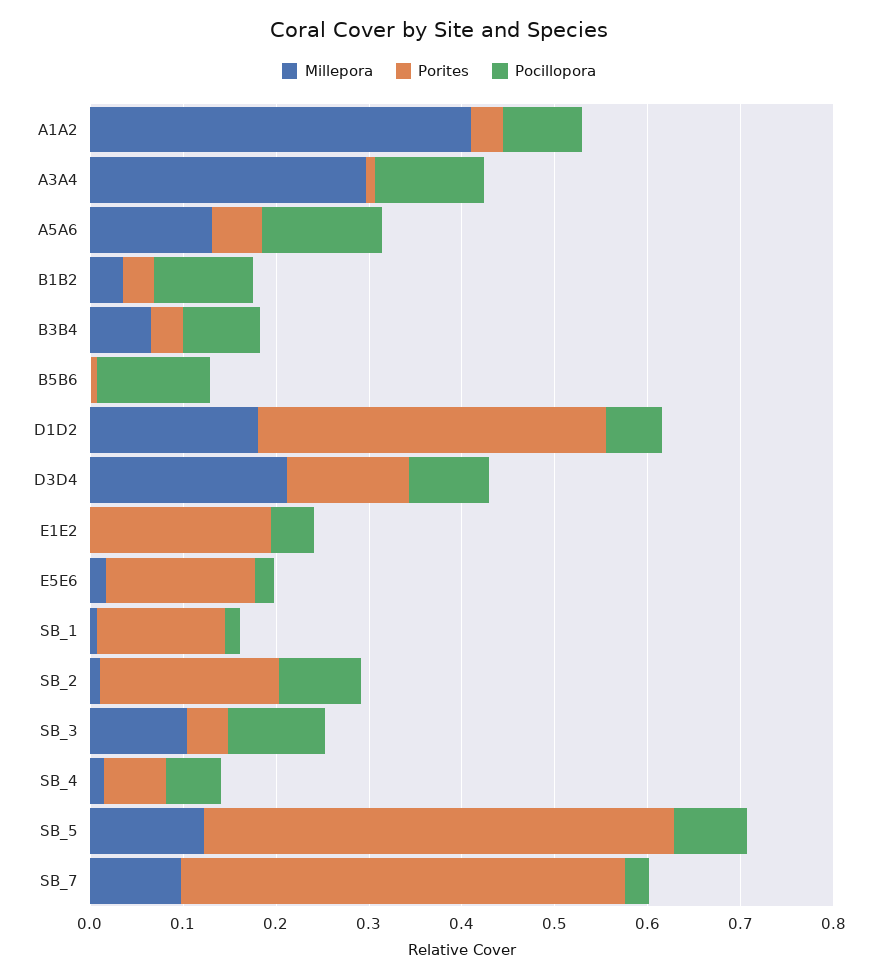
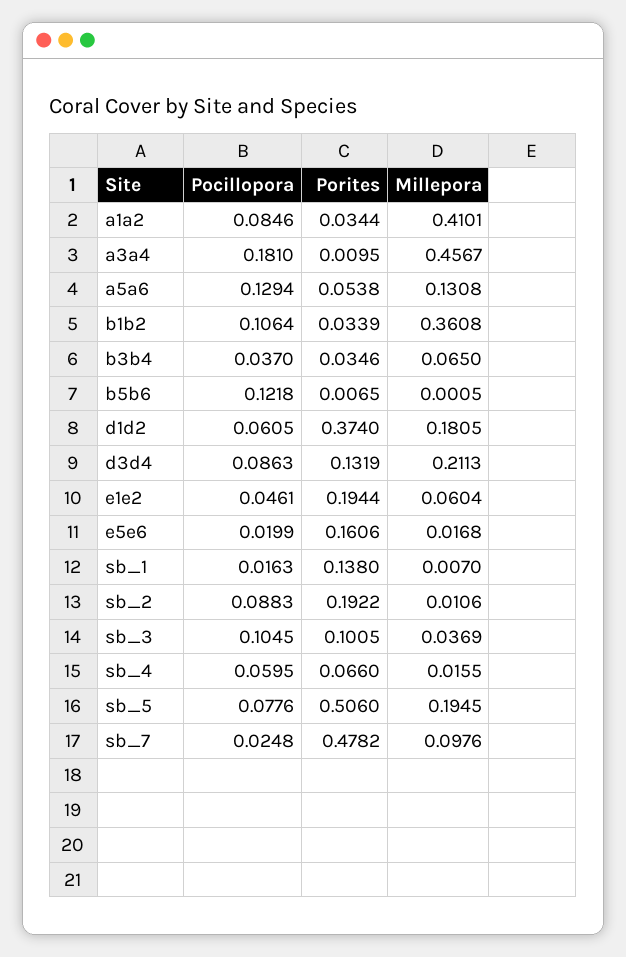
  {
    "Millepora": {
      "A1A2": 0.4101,
-     "A3A4": 0.3,
+     "A3A4": 0.4567,
      "A5A6": 0.1308,
-     "B1B2": 0.04,
+     "B1B2": 0.3608,
      "B3B4": 0.065,
      "B5B6": 0.0005,
      "D1D2": 0.1805,
      "D3D4": 0.2113,
-     "E1E2": 0,
+     "E1E2": 0.0604,
      "E5E6": 0.0168,
      "SB_1": 0.007,
      "SB_2": 0.0106,
-     "SB_3": 0.1,
+     "SB_3": 0.0369,
      "SB_4": 0.0155,
-     "SB_5": 0.12,
+     "SB_5": 0.1945,
      "SB_7": 0.0976
    },
    "Porites": {
      "A1A2": 0.0344,
      "A3A4": 0.0095,
      "A5A6": 0.0538,
      "B1B2": 0.0339,
      "B3B4": 0.0346,
      "B5B6": 0.0065,
      "D1D2": 0.374,
      "D3D4": 0.1319,
      "E1E2": 0.1944,
      "E5E6": 0.1606,
      "SB_1": 0.138,
      "SB_2": 0.1922,
-     "SB_3": 0.04,
+     "SB_3": 0.1005,
      "SB_4": 0.066,
      "SB_5": 0.506,
      "SB_7": 0.4782
    },
    "Pocillopora": {
      "A1A2": 0.0846,
-     "A3A4": 0.12,
+     "A3A4": 0.181,
      "A5A6": 0.1294,
      "B1B2": 0.1064,
-     "B3B4": 0.08,
+     "B3B4": 0.037,
      "B5B6": 0.1218,
      "D1D2": 0.0605,
      "D3D4": 0.0863,
      "E1E2": 0.0461,
      "E5E6": 0.0199,
      "SB_1": 0.0163,
      "SB_2": 0.0883,
      "SB_3": 0.1045,
      "SB_4": 0.0595,
      "SB_5": 0.0776,
      "SB_7": 0.0248
    }
  }

